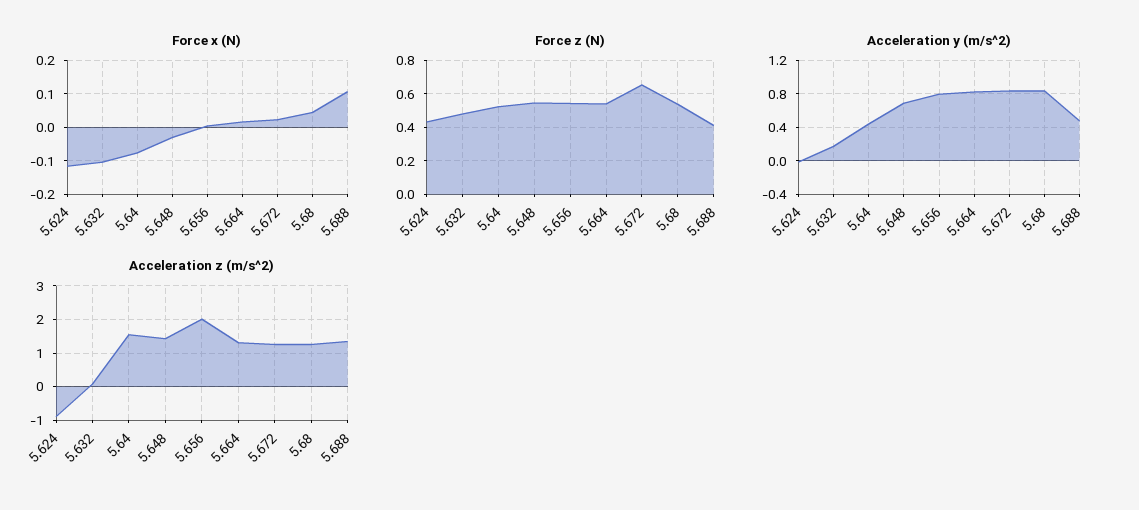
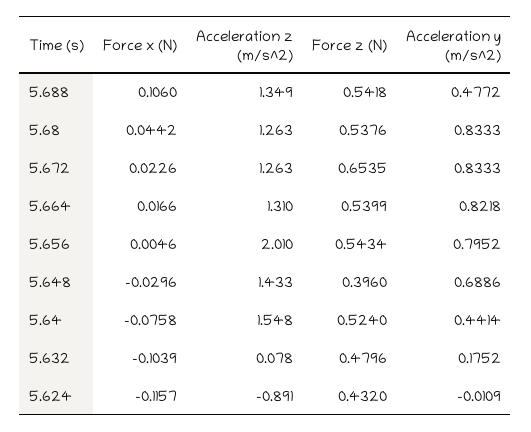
  {
    "Force x (N)": {
      "5.624": -0.1157,
      "5.632": -0.1039,
      "5.64": -0.0758,
      "5.648": -0.0296,
      "5.656": 0.0046,
      "5.664": 0.0166,
      "5.672": 0.0226,
      "5.68": 0.0442,
      "5.688": 0.106
    },
    "Force z (N)": {
      "5.624": 0.432,
      "5.632": 0.4796,
      "5.64": 0.524,
-     "5.648": 0.55,
+     "5.648": 0.396,
      "5.656": 0.5434,
      "5.664": 0.5399,
      "5.672": 0.6535,
      "5.68": 0.5376,
-     "5.688": 0.4
+     "5.688": 0.5418
    },
    "Acceleration y (m/s^2)": {
      "5.624": -0.0109,
      "5.632": 0.1752,
      "5.64": 0.4414,
      "5.648": 0.6886,
      "5.656": 0.7952,
      "5.664": 0.8218,
      "5.672": 0.8333,
      "5.68": 0.8333,
      "5.688": 0.4772
    },
    "Acceleration z (m/s^2)": {
      "5.624": -0.891,
      "5.632": 0.078,
      "5.64": 1.548,
      "5.648": 1.433,
      "5.656": 2.01,
      "5.664": 1.31,
      "5.672": 1.263,
      "5.68": 1.263,
      "5.688": 1.349
    }
  }

